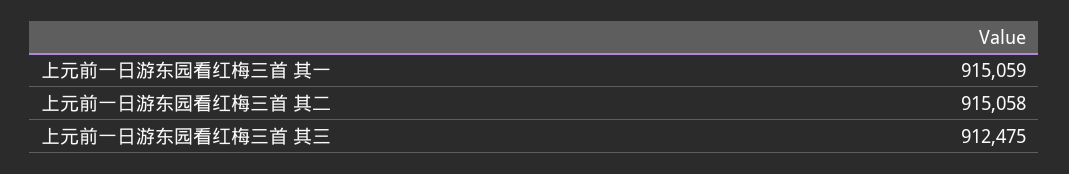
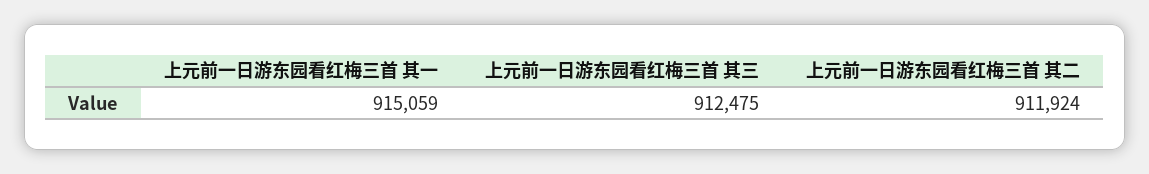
  {
    "上元前一日游东园看红梅三首 其一": 915059,
-   "上元前一日游东园看红梅三首 其二": 915058,
+   "上元前一日游东园看红梅三首 其二": 911924,
    "上元前一日游东园看红梅三首 其三": 912475
  }

